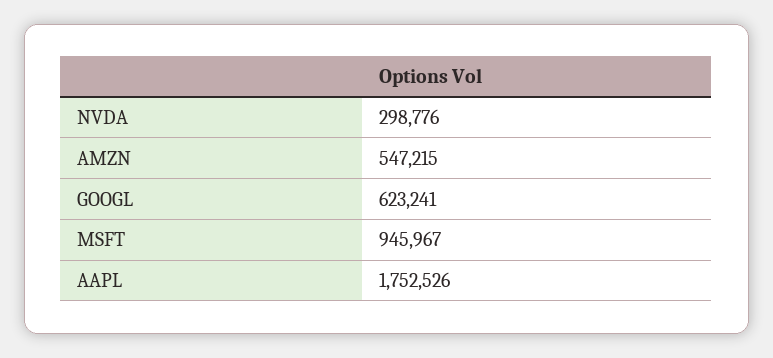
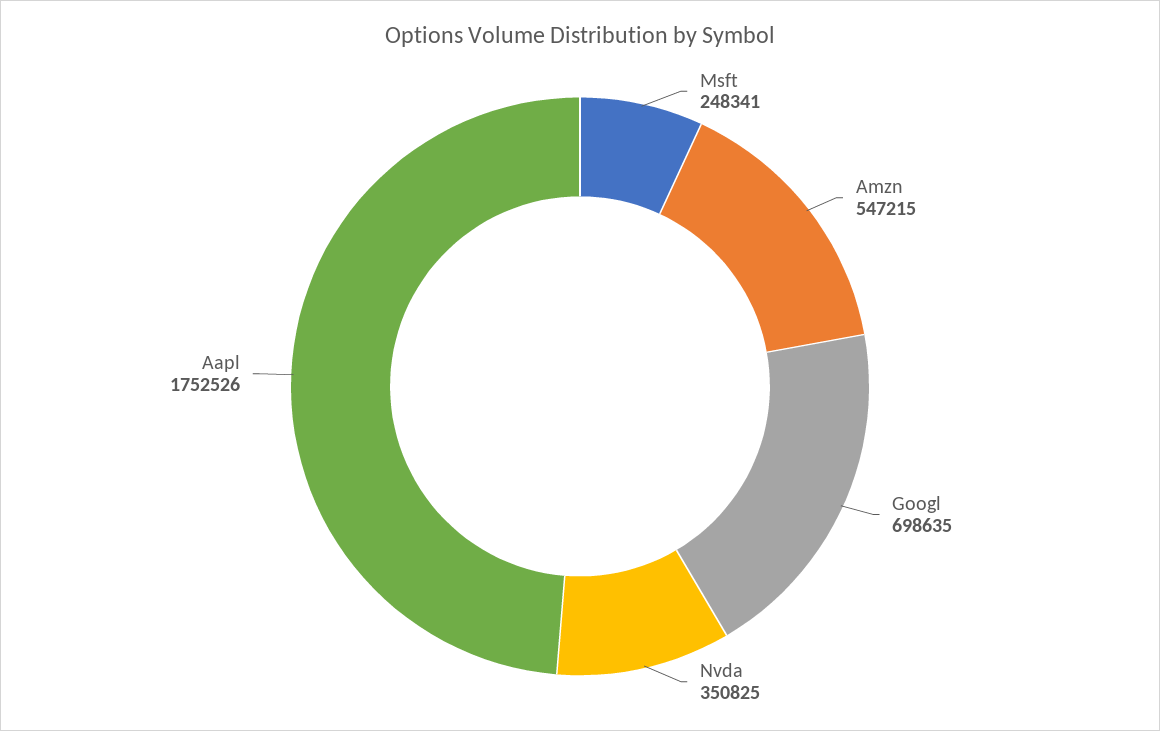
  {
-   "NVDA": 298776,
+   "NVDA": 350825,
    "AMZN": 547215,
-   "GOOGL": 623241,
+   "GOOGL": 698635,
-   "MSFT": 945967,
+   "MSFT": 248341,
    "AAPL": 1752526
  }

